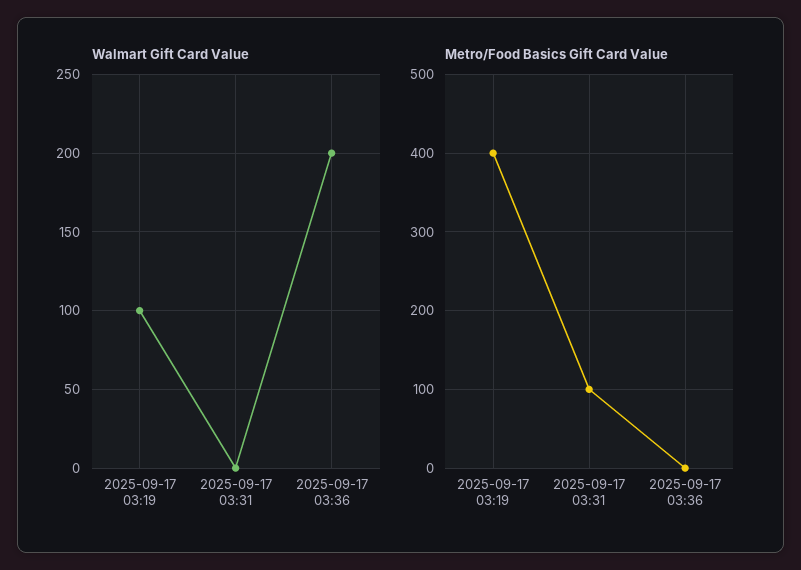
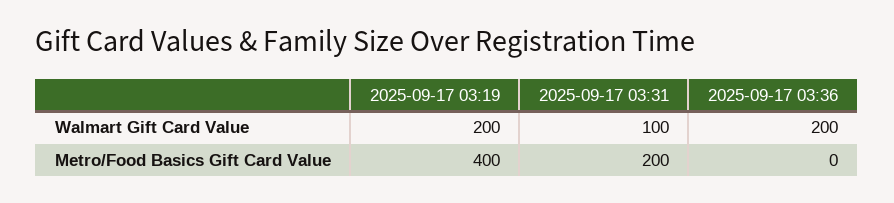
  {
    "Walmart Gift Card Value": {
-     "2025-09-17 03:19": 100,
+     "2025-09-17 03:19": 200,
-     "2025-09-17 03:31": 0,
+     "2025-09-17 03:31": 100,
      "2025-09-17 03:36": 200
    },
    "Metro/Food Basics Gift Card Value": {
      "2025-09-17 03:19": 400,
-     "2025-09-17 03:31": 100,
+     "2025-09-17 03:31": 200,
      "2025-09-17 03:36": 0
    }
  }

